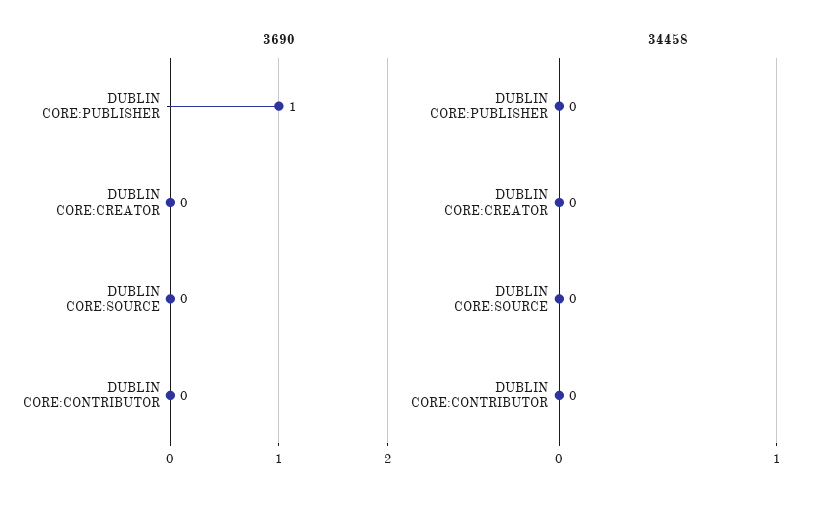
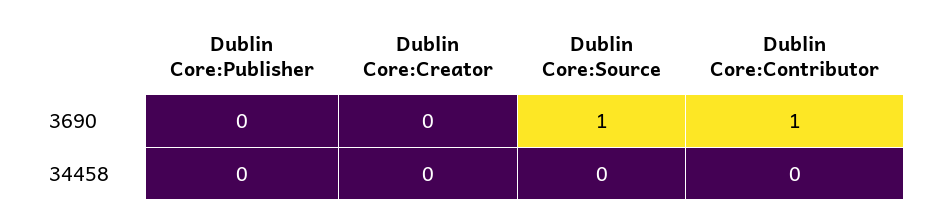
  {
    "3690": {
-     "DUBLIN CORE:PUBLISHER": 1,
+     "DUBLIN CORE:PUBLISHER": 0,
      "DUBLIN CORE:CREATOR": 0,
-     "DUBLIN CORE:SOURCE": 0,
+     "DUBLIN CORE:SOURCE": 1,
-     "DUBLIN CORE:CONTRIBUTOR": 0
+     "DUBLIN CORE:CONTRIBUTOR": 1
    },
    "34458": {
      "DUBLIN CORE:PUBLISHER": 0,
      "DUBLIN CORE:CREATOR": 0,
      "DUBLIN CORE:SOURCE": 0,
      "DUBLIN CORE:CONTRIBUTOR": 0
    }
  }

